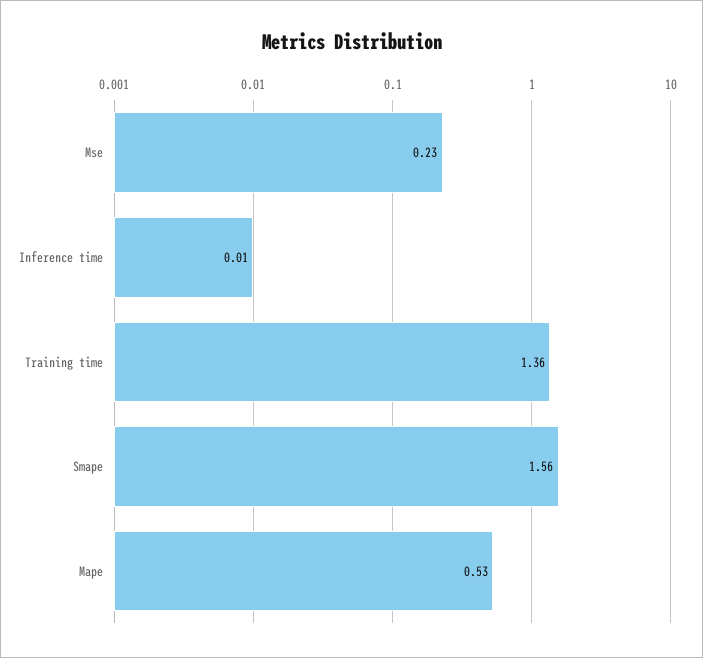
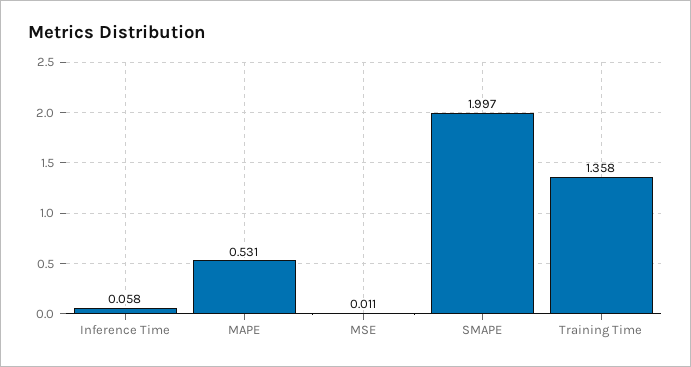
  {
-   "Mse": 0.23,
+   "Mse": 0.011,
-   "Inference time": 0.01,
+   "Inference time": 0.058,
    "Training time": 1.358,
-   "Smape": 1.56,
+   "Smape": 1.997,
    "Mape": 0.531
  }

